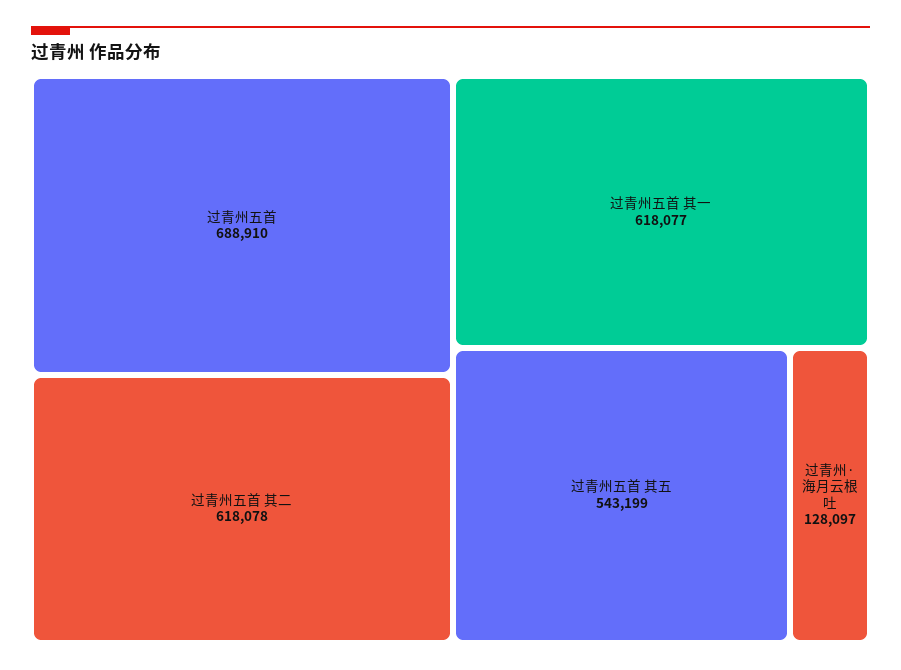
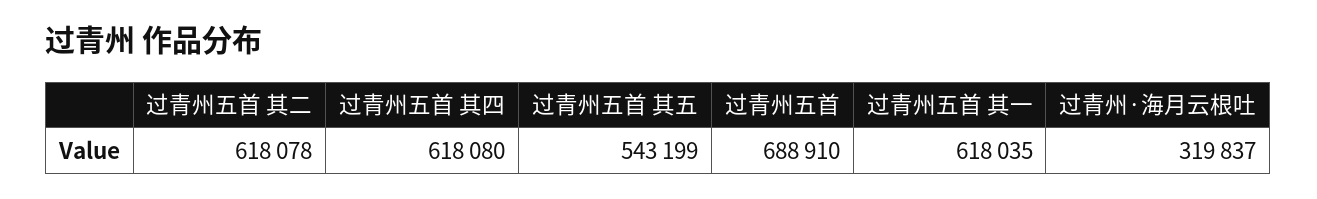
  {
    "过青州五首": 688910,
    "过青州五首 其二": 618078,
-   "过青州五首 其一": 618077,
+   "过青州五首 其一": 618035,
    "过青州五首 其五": 543199,
-   "过青州·海月云根吐": 128097
+   "过青州·海月云根吐": 319837,
+   "过青州五首 其四": 618080
  }

